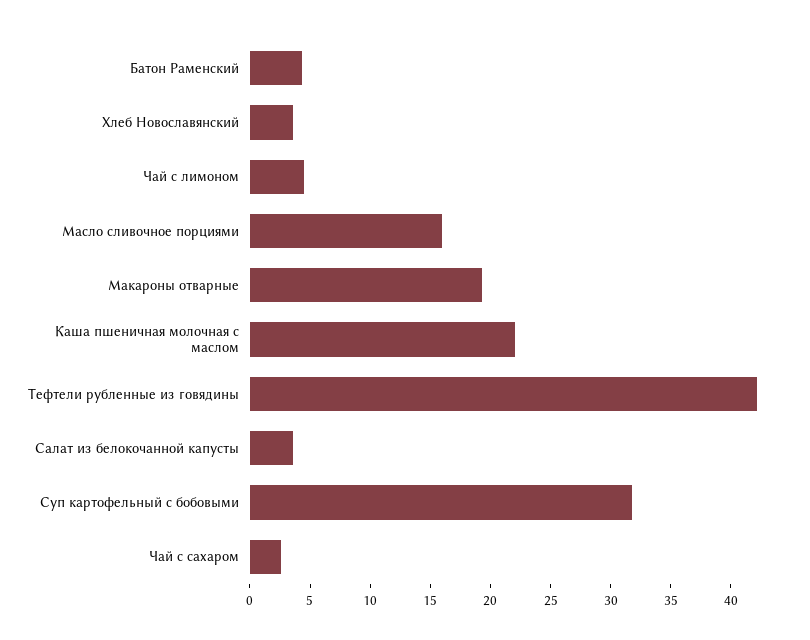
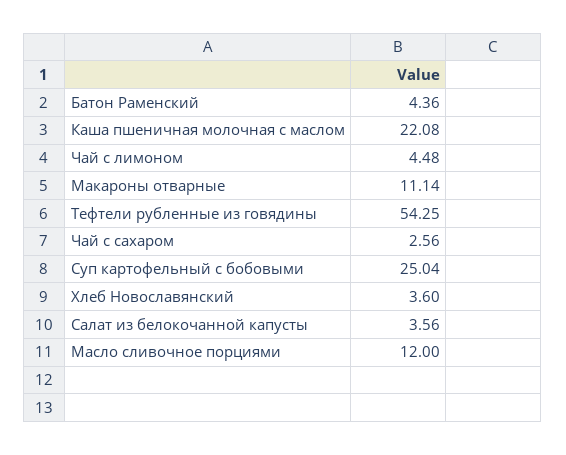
  {
    "Батон Раменский": 4.36,
    "Хлеб Новославянский": 3.6,
    "Чай с лимоном": 4.48,
-   "Масло сливочное порциями": 16,
+   "Масло сливочное порциями": 12,
-   "Макароны отварные": 19,
+   "Макароны отварные": 11.14,
    "Каша пшеничная молочная с маслом": 22.08,
-   "Тефтели рубленные из говядины": 42,
+   "Тефтели рубленные из говядины": 54.25,
    "Салат из белокочанной капусты": 3.56,
-   "Суп картофельный с бобовыми": 32,
+   "Суп картофельный с бобовыми": 25.04,
    "Чай с сахаром": 2.56
  }

